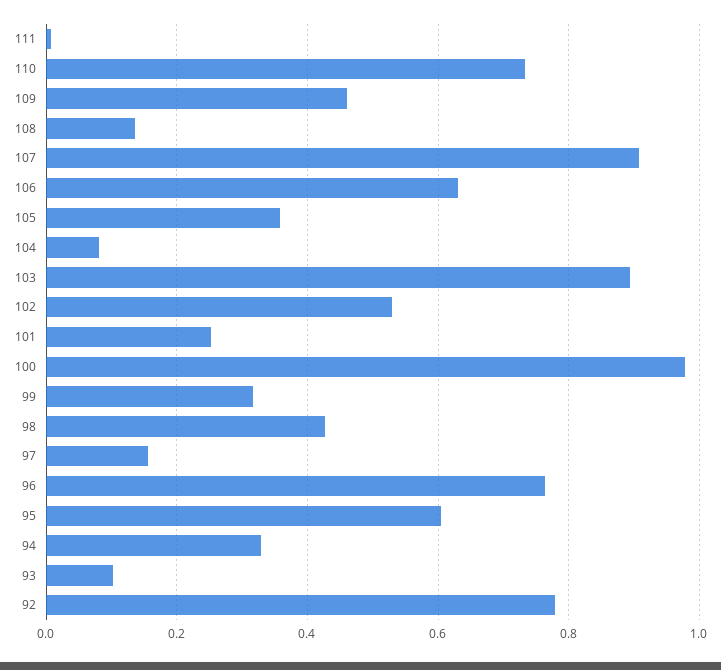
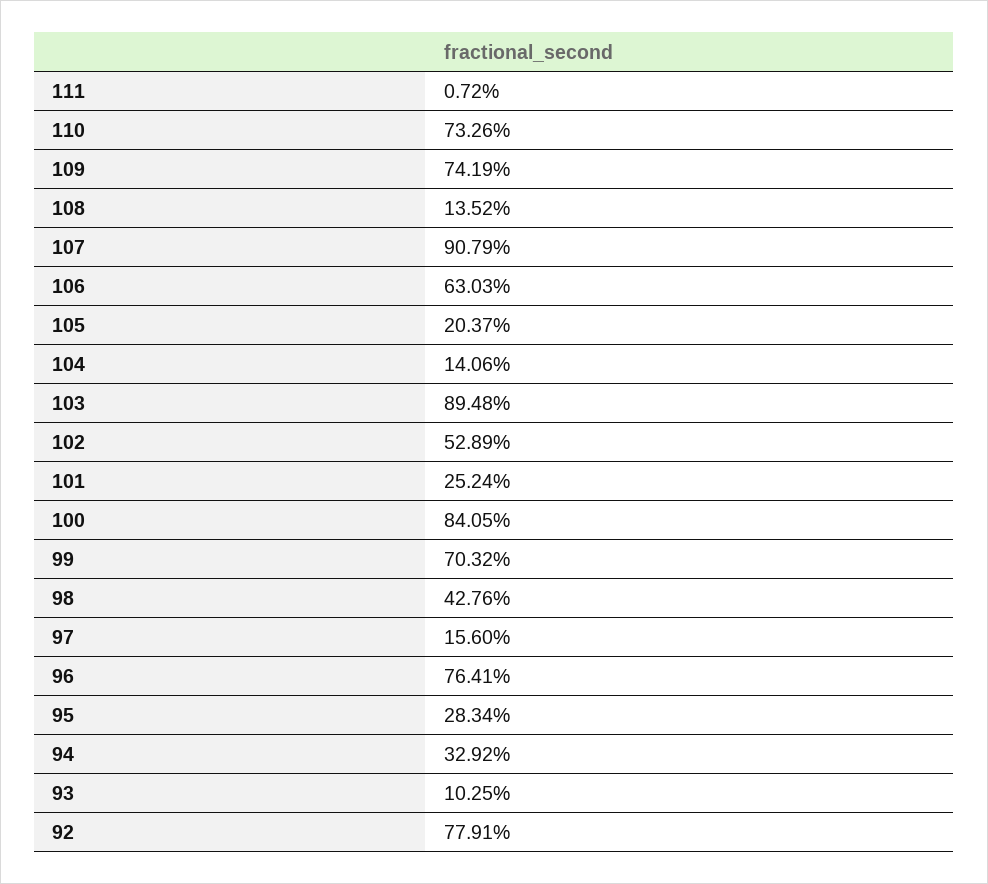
  {
    "111": 0.0072,
    "110": 0.7326,
-   "109": 0.46,
+   "109": 0.7419,
    "108": 0.1352,
    "107": 0.9079,
    "106": 0.6303,
-   "105": 0.36,
+   "105": 0.2037,
-   "104": 0.08,
+   "104": 0.1406,
    "103": 0.8948,
    "102": 0.5289,
    "101": 0.2524,
-   "100": 0.98,
+   "100": 0.8405,
-   "99": 0.32,
+   "99": 0.7032,
    "98": 0.4276,
    "97": 0.156,
    "96": 0.7641,
-   "95": 0.6,
+   "95": 0.2834,
    "94": 0.3292,
    "93": 0.1025,
    "92": 0.7791
  }

